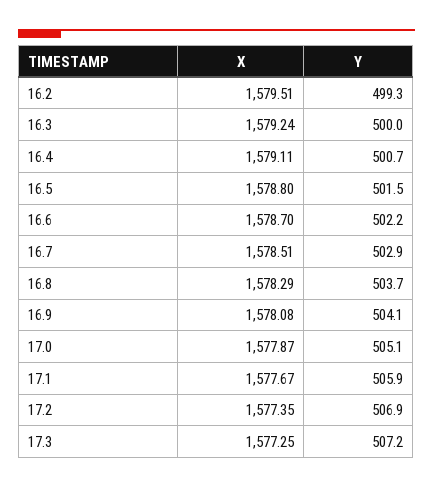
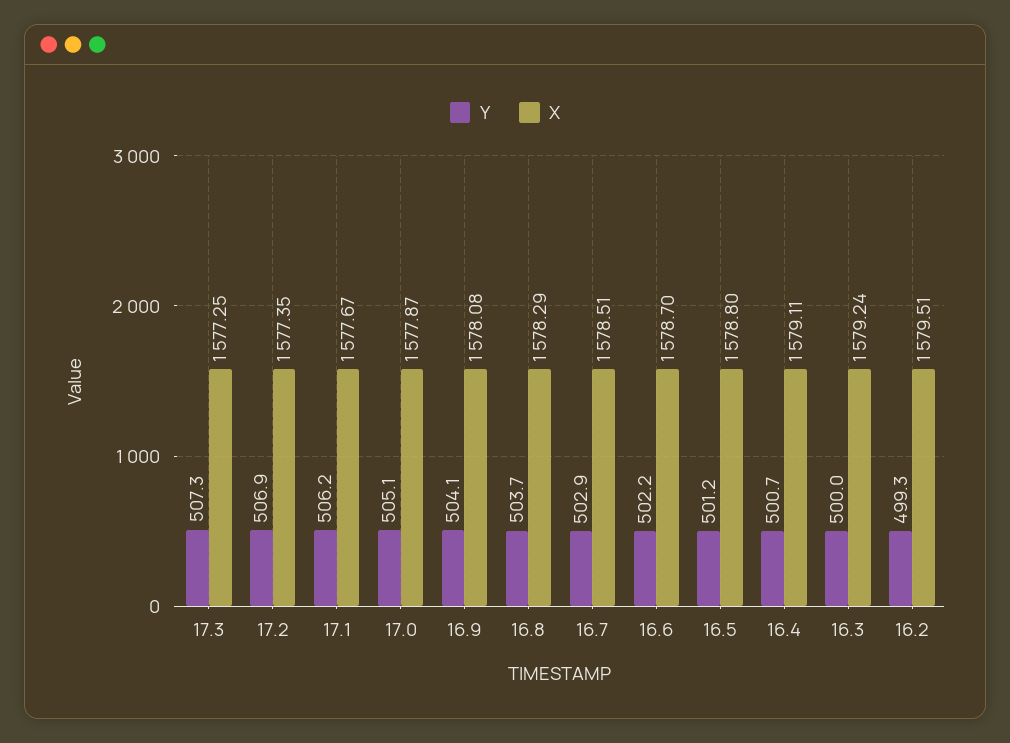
  {
    "X": {
      "16.2": 1579.51,
      "16.3": 1579.24,
      "16.4": 1579.11,
      "16.5": 1578.8,
      "16.6": 1578.7,
      "16.7": 1578.51,
      "16.8": 1578.29,
      "16.9": 1578.08,
      "17.0": 1577.87,
      "17.1": 1577.67,
      "17.2": 1577.35,
      "17.3": 1577.25
    },
    "Y": {
      "16.2": 499.3,
      "16.3": 500,
      "16.4": 500.7,
-     "16.5": 501.5,
+     "16.5": 501.2,
      "16.6": 502.2,
      "16.7": 502.9,
      "16.8": 503.7,
      "16.9": 504.1,
      "17.0": 505.1,
-     "17.1": 505.9,
+     "17.1": 506.2,
      "17.2": 506.9,
-     "17.3": 507.2
+     "17.3": 507.3
    }
  }

